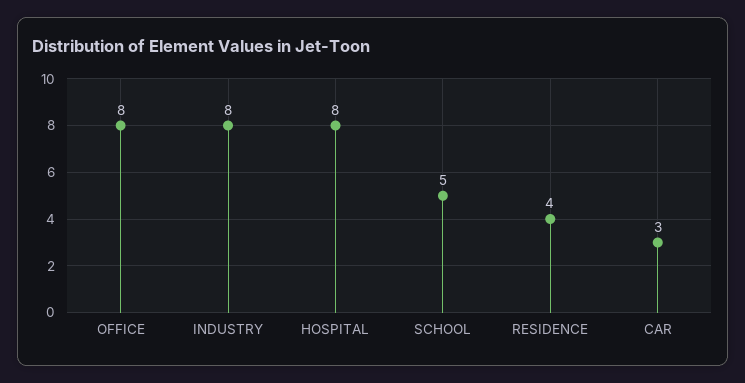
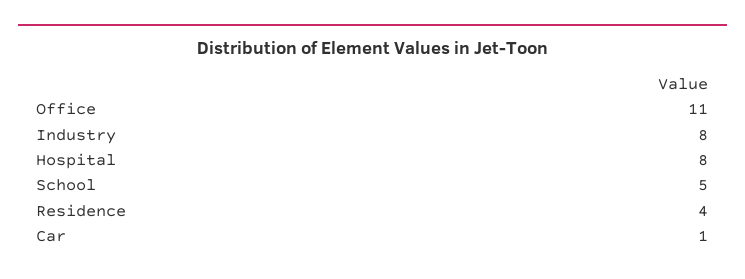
  {
-   "OFFICE": 8,
+   "OFFICE": 11,
    "INDUSTRY": 8,
    "HOSPITAL": 8,
    "SCHOOL": 5,
    "RESIDENCE": 4,
-   "CAR": 3
+   "CAR": 1
  }

